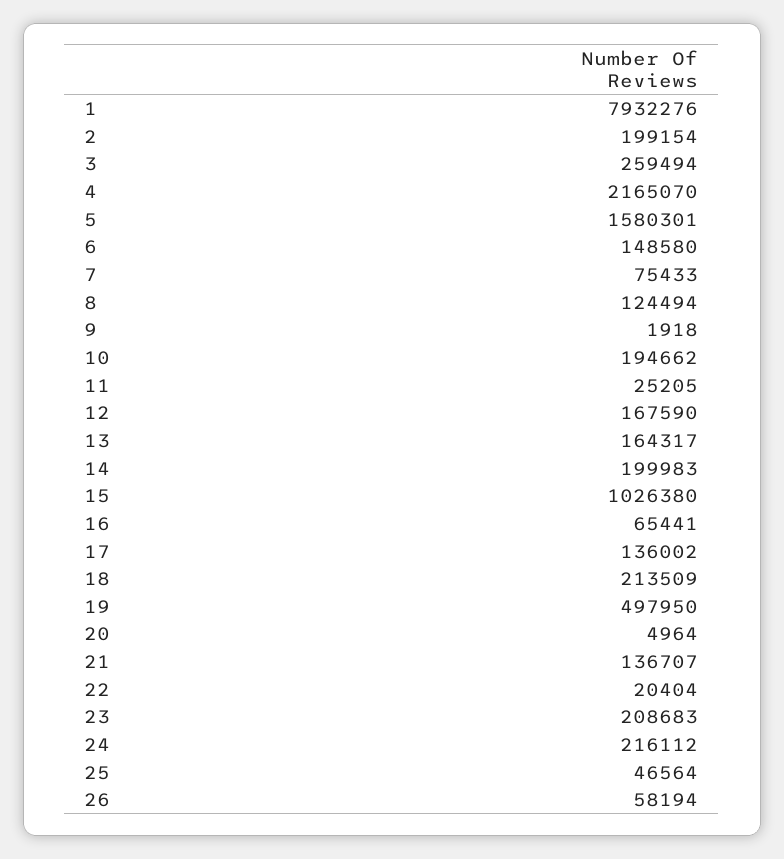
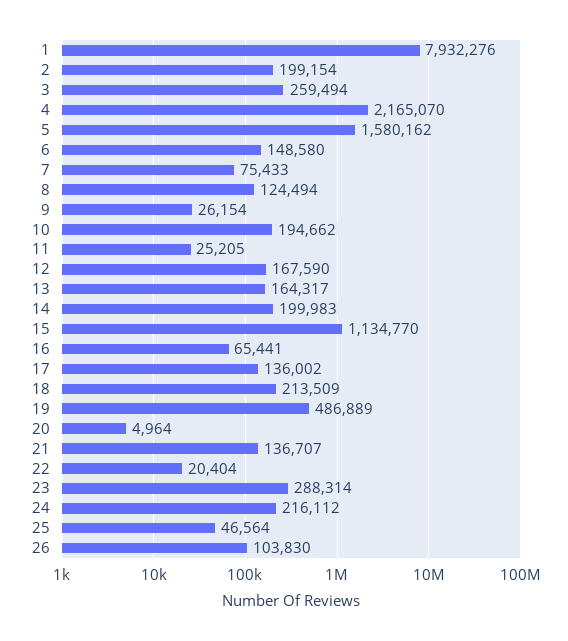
  {
    "1": 7932276,
    "2": 199154,
    "3": 259494,
    "4": 2165070,
-   "5": 1580301,
+   "5": 1580162,
    "6": 148580,
    "7": 75433,
    "8": 124494,
-   "9": 1918,
+   "9": 26154,
    "10": 194662,
    "11": 25205,
    "12": 167590,
    "13": 164317,
    "14": 199983,
-   "15": 1026380,
+   "15": 1134770,
    "16": 65441,
    "17": 136002,
    "18": 213509,
-   "19": 497950,
+   "19": 486889,
    "20": 4964,
    "21": 136707,
    "22": 20404,
-   "23": 208683,
+   "23": 288314,
    "24": 216112,
    "25": 46564,
-   "26": 58194
+   "26": 103830
  }

